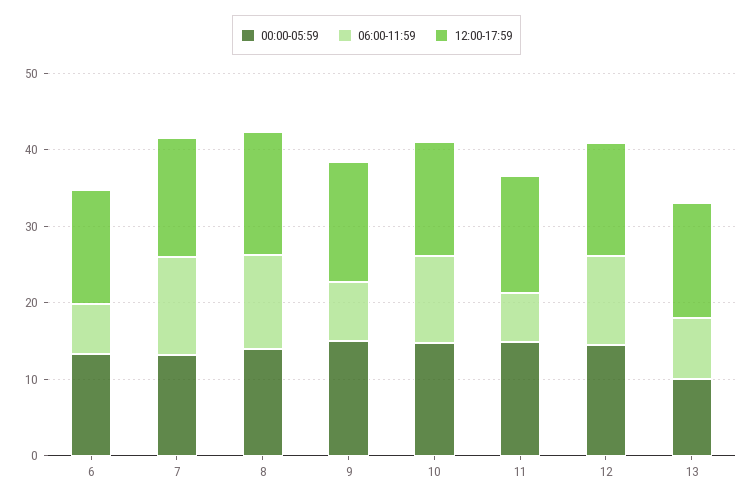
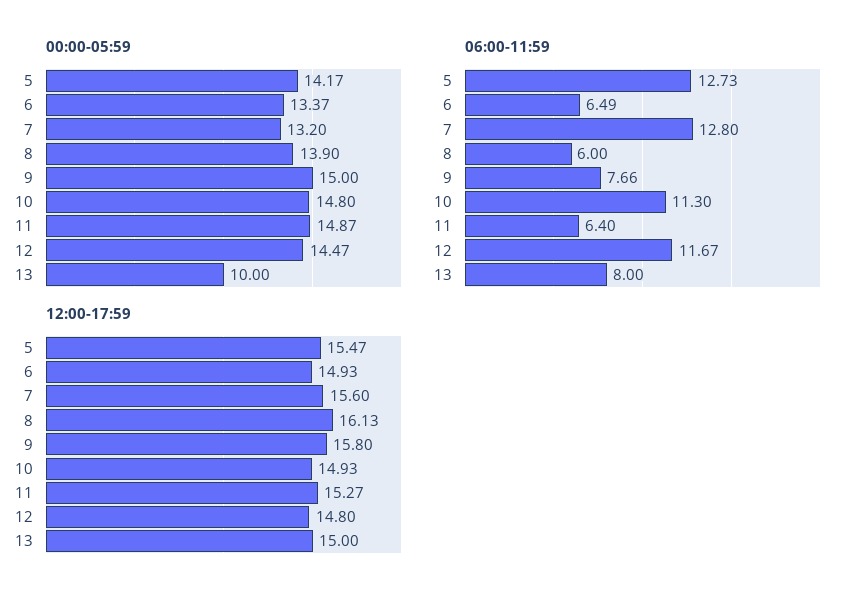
  {
    "00:00-05:59": {
      "6": 13.37,
      "7": 13.2,
      "8": 13.9,
      "9": 15,
      "10": 14.8,
      "11": 14.87,
      "12": 14.47,
-     "13": 10
+     "13": 10,
+     "5": 14.17
    },
    "06:00-11:59": {
      "6": 6.49,
      "7": 12.8,
-     "8": 12,
+     "8": 6,
      "9": 7.66,
      "10": 11.3,
      "11": 6.4,
      "12": 11.67,
-     "13": 8
+     "13": 8,
+     "5": 12.73
    },
    "12:00-17:59": {
      "6": 14.93,
      "7": 15.6,
      "8": 16.13,
      "9": 15.8,
      "10": 14.93,
      "11": 15.27,
      "12": 14.8,
-     "13": 15
+     "13": 15,
+     "5": 15.47
    }
  }

